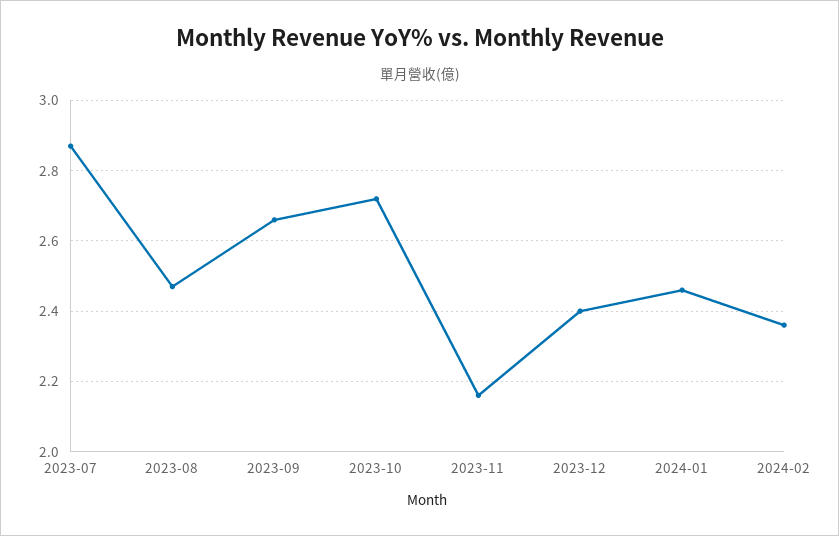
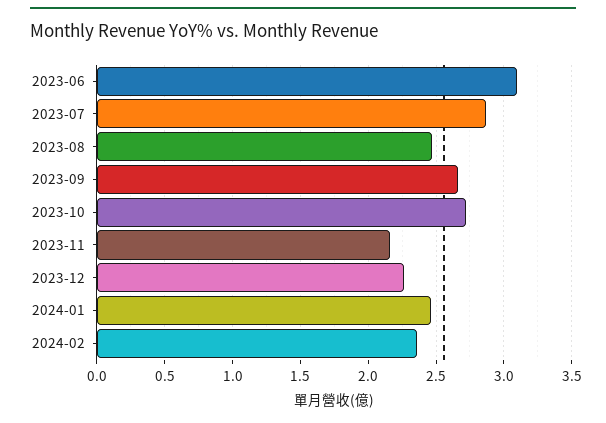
  {
    "2023-07": 2.85,
    "2023-08": 2.45,
    "2023-09": 2.65,
    "2023-10": 2.7,
    "2023-11": 2.15,
-   "2023-12": 2.4,
+   "2023-12": 2.25,
    "2024-01": 2.45,
-   "2024-02": 2.35
+   "2024-02": 2.35,
+   "2023-06": 3.1
  }

